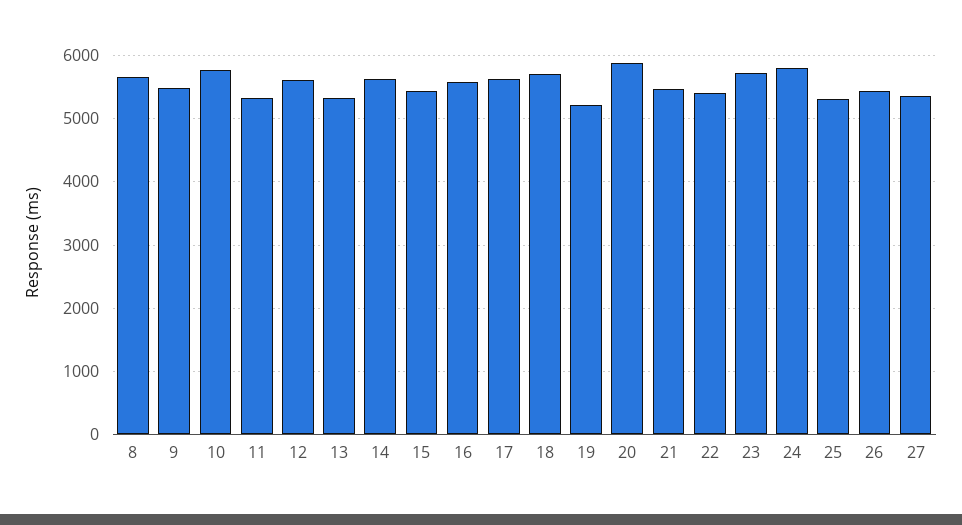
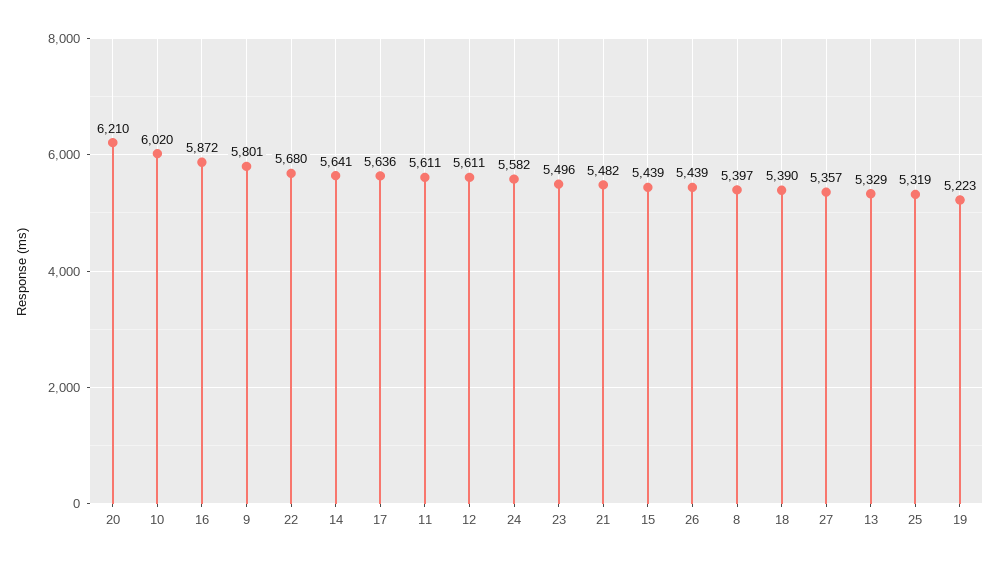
  {
-   "8": 5700,
+   "8": 5397,
-   "9": 5500,
+   "9": 5801,
-   "10": 5800,
+   "10": 6020,
-   "11": 5300,
+   "11": 5611,
    "12": 5611,
    "13": 5329,
    "14": 5641,
    "15": 5439,
-   "16": 5600,
+   "16": 5872,
    "17": 5636,
-   "18": 5700,
+   "18": 5390,
    "19": 5223,
-   "20": 5900,
+   "20": 6210,
    "21": 5482,
-   "22": 5400,
+   "22": 5680,
-   "23": 5700,
+   "23": 5496,
-   "24": 5800,
+   "24": 5582,
    "25": 5319,
    "26": 5439,
    "27": 5357
  }

